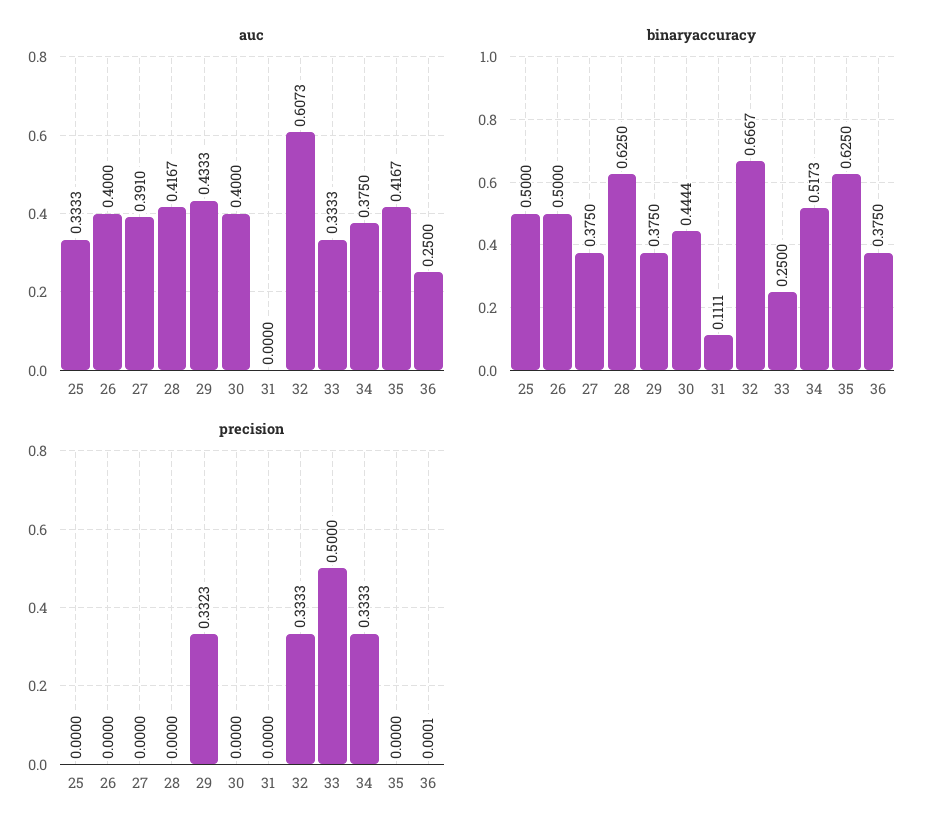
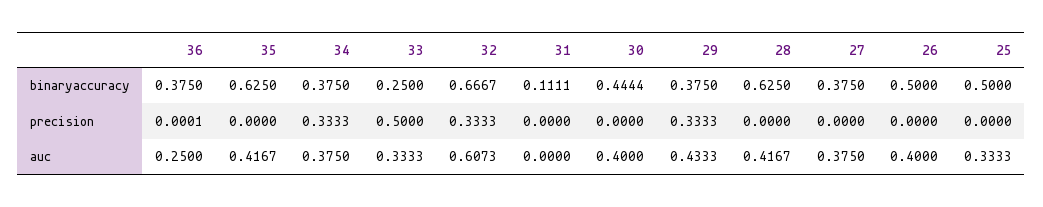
  {
    "auc": {
      "25": 0.3333,
      "26": 0.4,
-     "27": 0.391,
+     "27": 0.375,
      "28": 0.4167,
      "29": 0.4333,
      "30": 0.4,
      "31": 0,
      "32": 0.6073,
      "33": 0.3333,
      "34": 0.375,
      "35": 0.4167,
      "36": 0.25
    },
    "binaryaccuracy": {
      "25": 0.5,
      "26": 0.5,
      "27": 0.375,
      "28": 0.625,
      "29": 0.375,
      "30": 0.4444,
      "31": 0.1111,
      "32": 0.6667,
      "33": 0.25,
-     "34": 0.5173,
+     "34": 0.375,
      "35": 0.625,
      "36": 0.375
    },
    "precision": {
      "25": 0,
      "26": 0,
      "27": 0,
      "28": 0,
-     "29": 0.3323,
+     "29": 0.3333,
      "30": 0,
      "31": 0,
      "32": 0.3333,
      "33": 0.5,
      "34": 0.3333,
      "35": 0,
      "36": 0.0001
    }
  }

